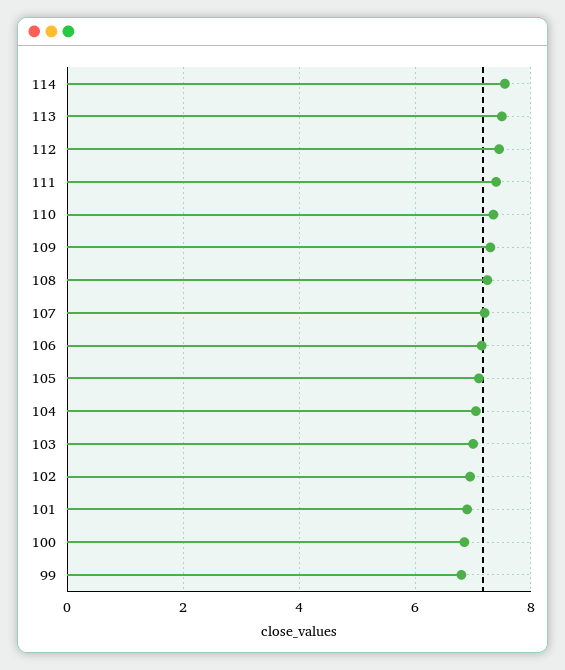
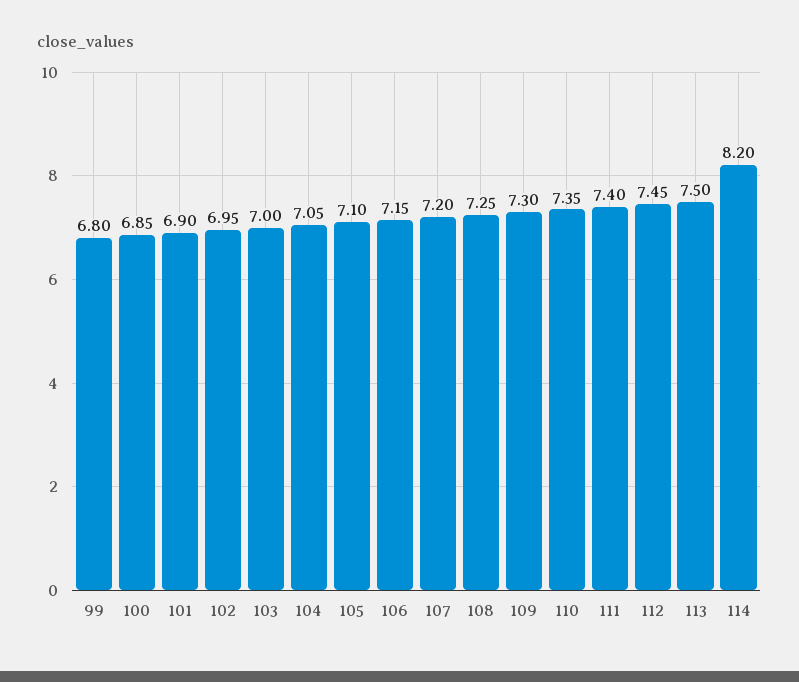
  {
-   "114": 7.6,
+   "114": 8.2,
    "113": 7.5,
    "112": 7.45,
    "111": 7.4,
    "110": 7.35,
    "109": 7.3,
    "108": 7.25,
    "107": 7.2,
    "106": 7.15,
    "105": 7.1,
    "104": 7.05,
    "103": 7,
    "102": 6.95,
    "101": 6.9,
    "100": 6.85,
    "99": 6.8
  }

